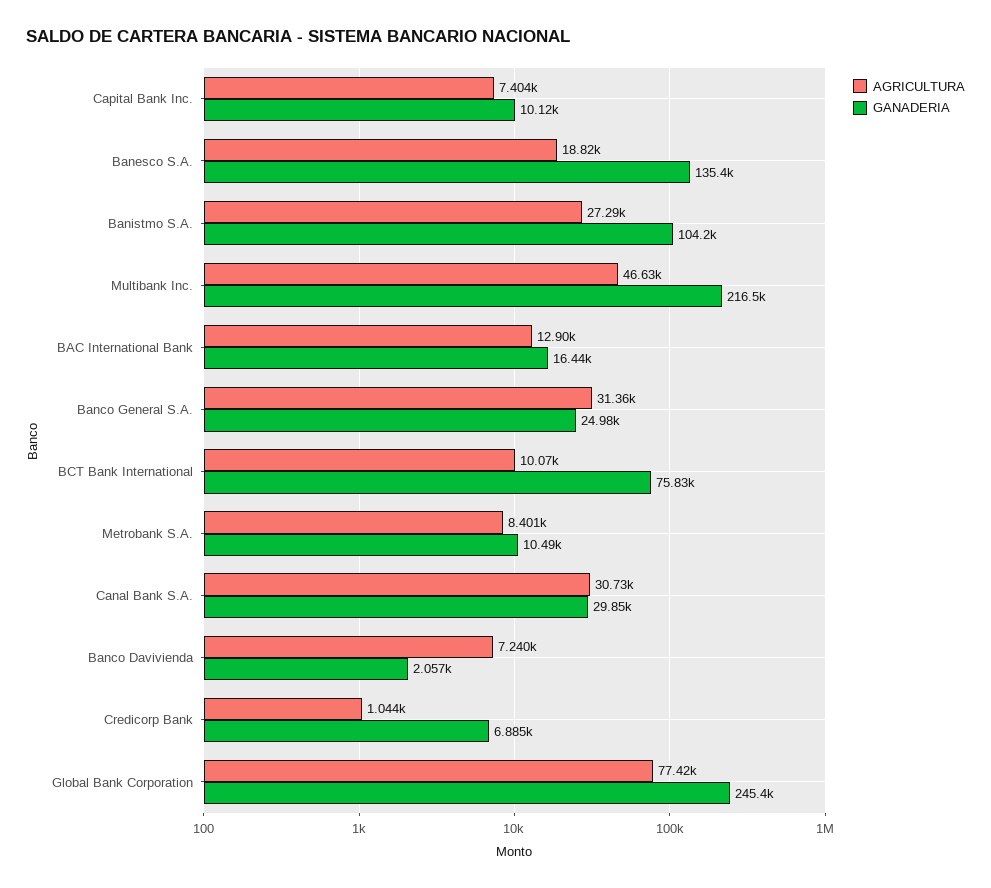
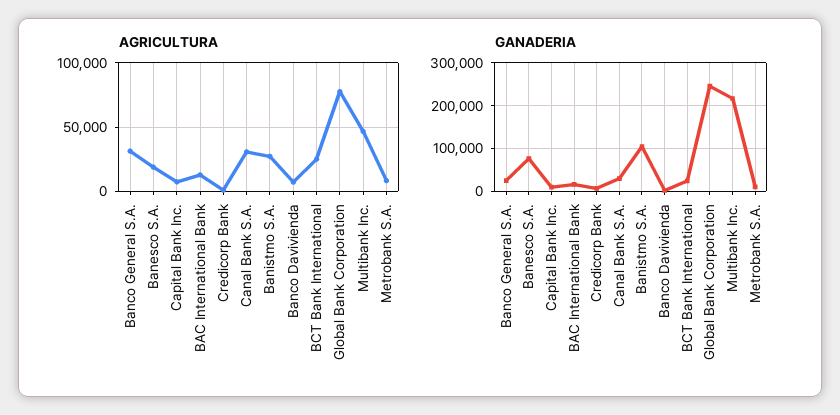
  {
    "AGRICULTURA": {
      "Capital Bank Inc.": 7404,
      "Banesco S.A.": 18820,
      "Banistmo S.A.": 27290,
      "Multibank Inc.": 46630,
      "BAC International Bank": 12900,
      "Banco General S.A.": 31360,
-     "BCT Bank International": 10070,
+     "BCT Bank International": 25000,
      "Metrobank S.A.": 8401,
      "Canal Bank S.A.": 30730,
      "Banco Davivienda": 7240,
      "Credicorp Bank": 1044,
      "Global Bank Corporation": 77420
    },
    "GANADERIA": {
      "Capital Bank Inc.": 10120,
-     "Banesco S.A.": 135400,
+     "Banesco S.A.": 80000,
      "Banistmo S.A.": 104200,
      "Multibank Inc.": 216500,
      "BAC International Bank": 16440,
      "Banco General S.A.": 24980,
-     "BCT Bank International": 75830,
+     "BCT Bank International": 20000,
      "Metrobank S.A.": 10490,
      "Canal Bank S.A.": 29850,
      "Banco Davivienda": 2057,
      "Credicorp Bank": 6885,
      "Global Bank Corporation": 245400
    }
  }

